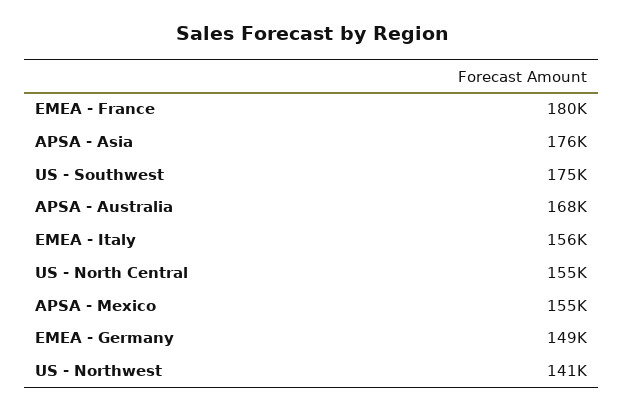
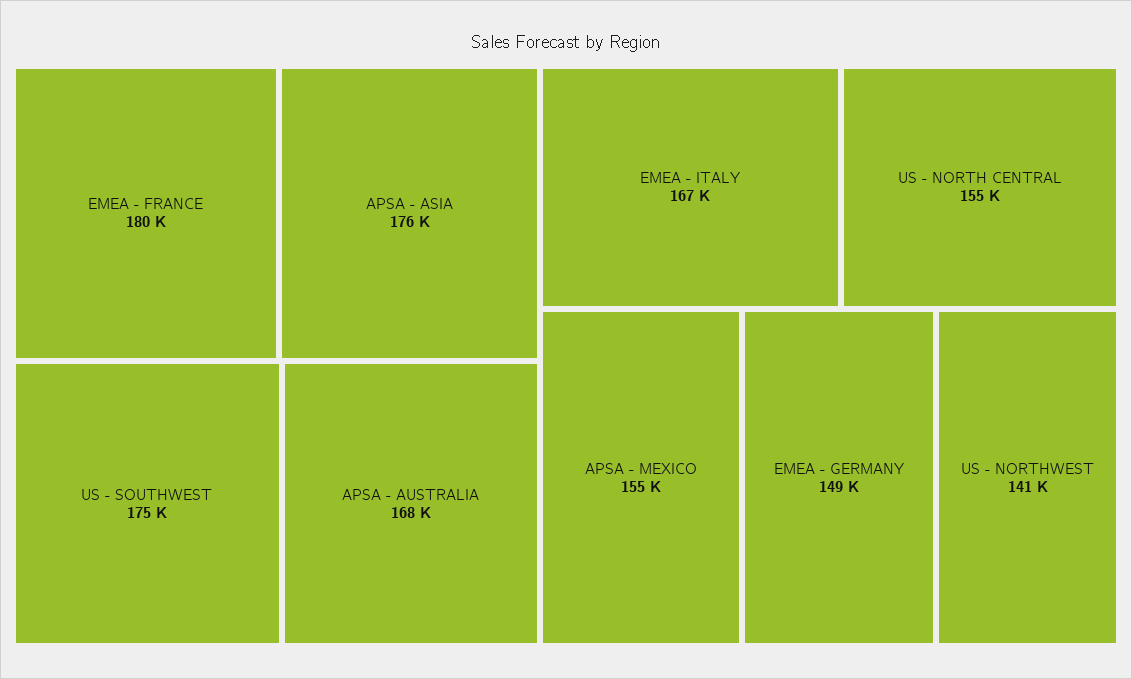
  {
    "EMEA - France": 180000,
    "APSA - Asia": 176000,
    "US - Southwest": 175000,
    "APSA - Australia": 168000,
-   "EMEA - Italy": 156000,
+   "EMEA - Italy": 167000,
    "US - North Central": 155000,
    "APSA - Mexico": 155000,
    "EMEA - Germany": 149000,
    "US - Northwest": 141000
  }

